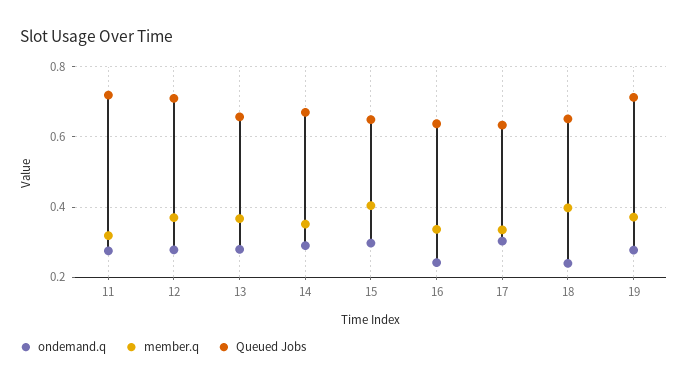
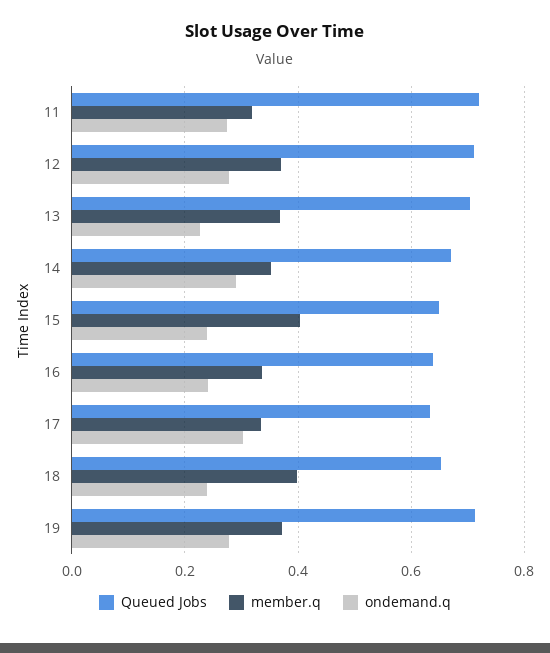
  {
    "ondemand.q": {
      "11": 0.28,
      "12": 0.28,
-     "13": 0.28,
+     "13": 0.22,
      "14": 0.3,
-     "15": 0.3,
+     "15": 0.24,
      "16": 0.24,
      "17": 0.3,
      "18": 0.24,
      "19": 0.28
    },
    "member.q": {
      "11": 0.32,
      "12": 0.38,
      "13": 0.36,
      "14": 0.36,
      "15": 0.4,
      "16": 0.34,
      "17": 0.34,
      "18": 0.4,
      "19": 0.38
    },
    "Queued Jobs": {
      "11": 0.72,
      "12": 0.72,
-     "13": 0.66,
+     "13": 0.7,
      "14": 0.68,
      "15": 0.64,
      "16": 0.64,
      "17": 0.64,
      "18": 0.66,
      "19": 0.72
    }
  }

